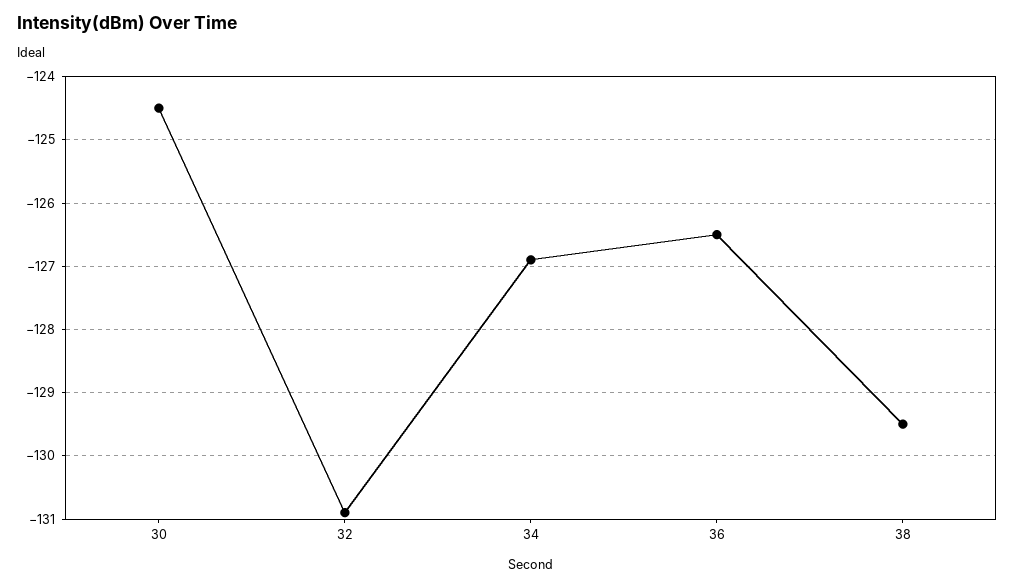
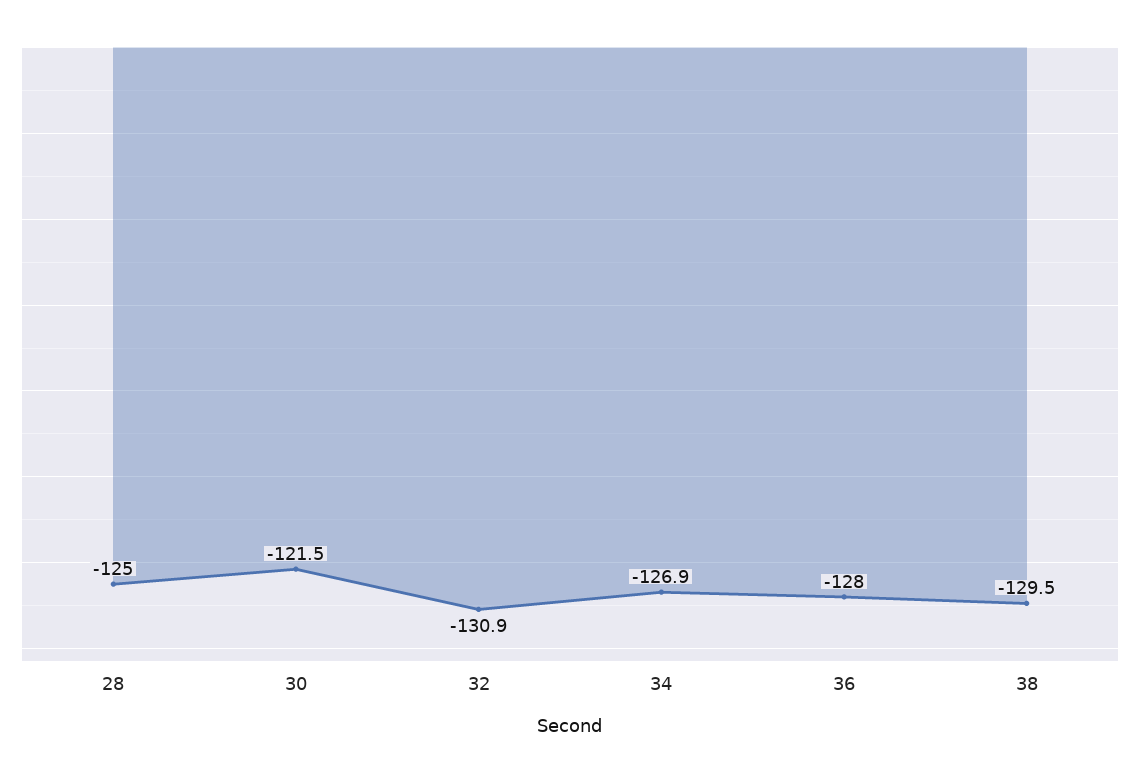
  {
-   "30": -124.5,
+   "30": -121.5,
    "32": -130.9,
    "34": -126.9,
-   "36": -126.5,
+   "36": -128,
-   "38": -129.5
+   "38": -129.5,
+   "28": -125
  }

